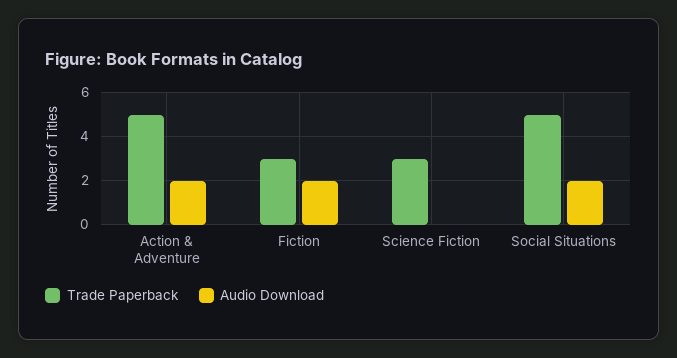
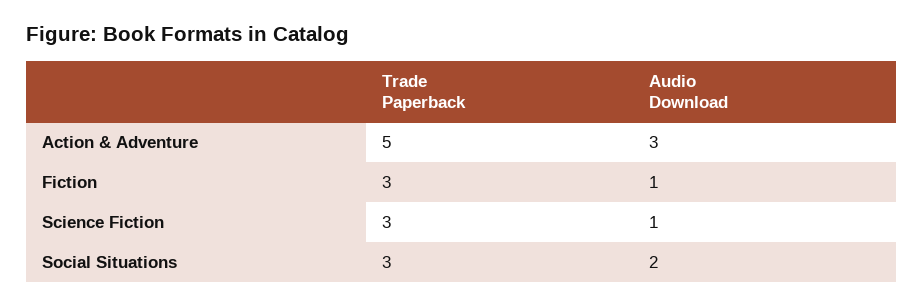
  {
    "Trade Paperback": {
      "Action & Adventure": 5,
      "Fiction": 3,
      "Science Fiction": 3,
-     "Social Situations": 5
+     "Social Situations": 3
    },
    "Audio Download": {
-     "Action & Adventure": 2,
+     "Action & Adventure": 3,
-     "Fiction": 2,
+     "Fiction": 1,
-     "Science Fiction": 0,
+     "Science Fiction": 1,
      "Social Situations": 2
    }
  }

